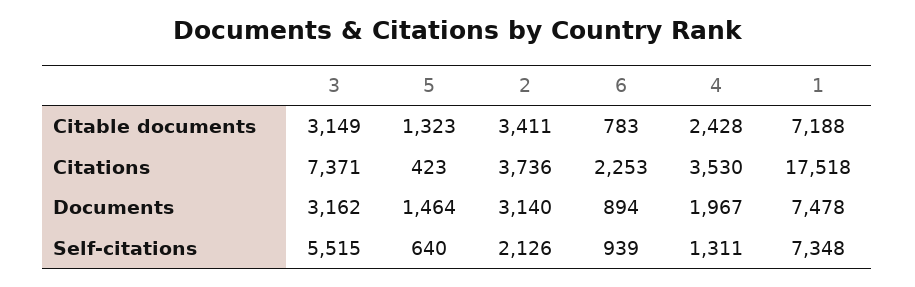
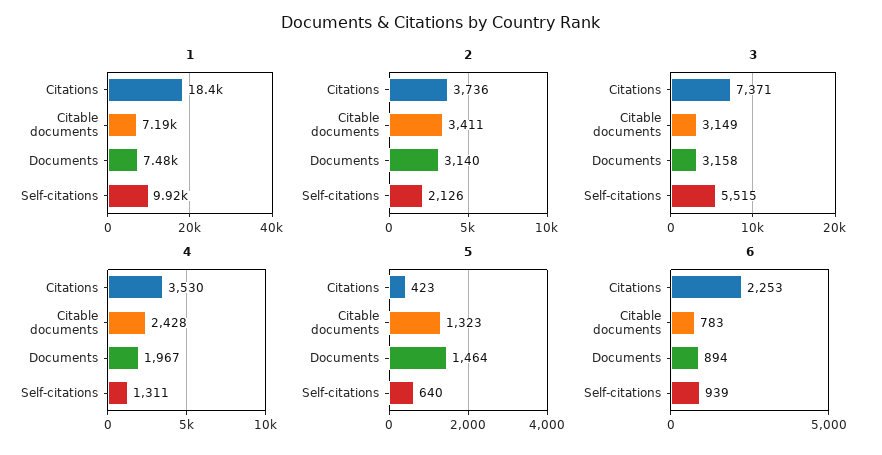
  {
    "3": {
      "Citable documents": 3149,
      "Citations": 7371,
-     "Documents": 3162,
+     "Documents": 3158,
      "Self-citations": 5515
    },
    "5": {
      "Citable documents": 1323,
      "Citations": 423,
      "Documents": 1464,
      "Self-citations": 640
    },
    "2": {
      "Citable documents": 3411,
      "Citations": 3736,
      "Documents": 3140,
      "Self-citations": 2126
    },
    "6": {
      "Citable documents": 783,
      "Citations": 2253,
      "Documents": 894,
      "Self-citations": 939
    },
    "4": {
      "Citable documents": 2428,
      "Citations": 3530,
      "Documents": 1967,
      "Self-citations": 1311
    },
    "1": {
      "Citable documents": 7188,
-     "Citations": 17518,
+     "Citations": 18400,
      "Documents": 7478,
-     "Self-citations": 7348
+     "Self-citations": 9920
    }
  }

